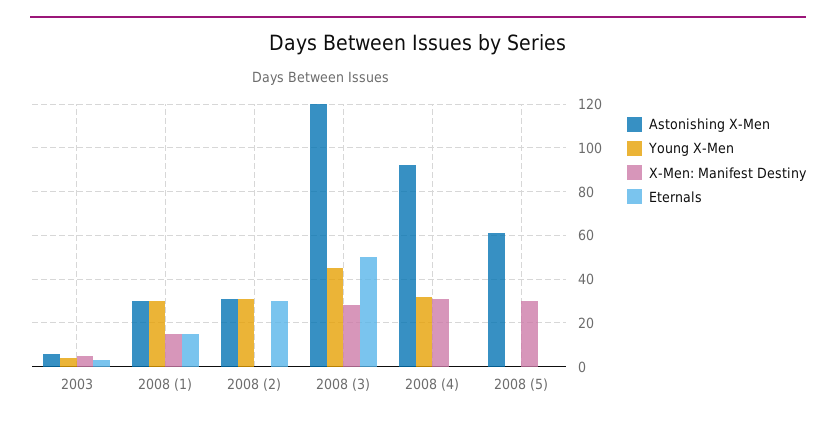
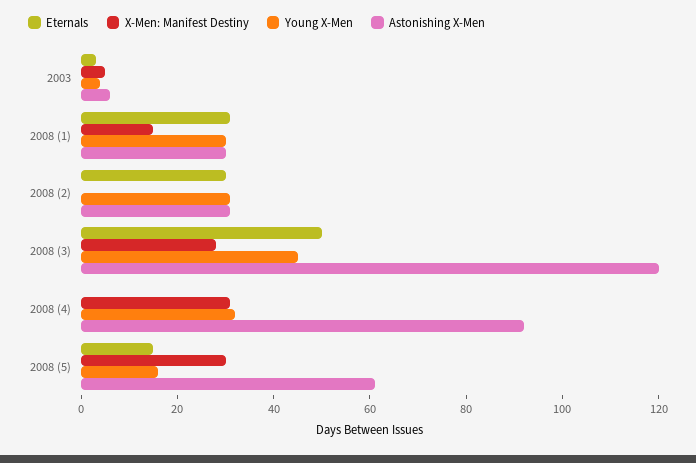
  {
    "Astonishing X-Men": {
      "2003": 5,
      "2008 (1)": 30,
      "2008 (2)": 30,
      "2008 (3)": 120,
      "2008 (4)": 90,
      "2008 (5)": 60
    },
    "Young X-Men": {
      "2003": 5,
      "2008 (1)": 30,
      "2008 (2)": 30,
      "2008 (3)": 45,
      "2008 (4)": 30,
-     "2008 (5)": 0
+     "2008 (5)": 15
    },
    "X-Men: Manifest Destiny": {
      "2003": 5,
      "2008 (1)": 15,
      "2008 (2)": 0,
      "2008 (3)": 30,
      "2008 (4)": 30,
      "2008 (5)": 30
    },
    "Eternals": {
      "2003": 5,
-     "2008 (1)": 15,
+     "2008 (1)": 30,
      "2008 (2)": 30,
      "2008 (3)": 50,
      "2008 (4)": 0,
-     "2008 (5)": 0
+     "2008 (5)": 15
    }
  }

